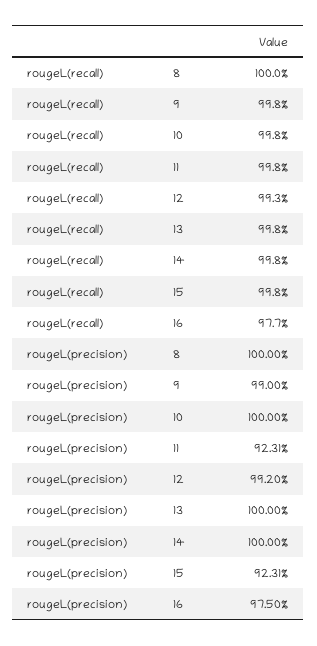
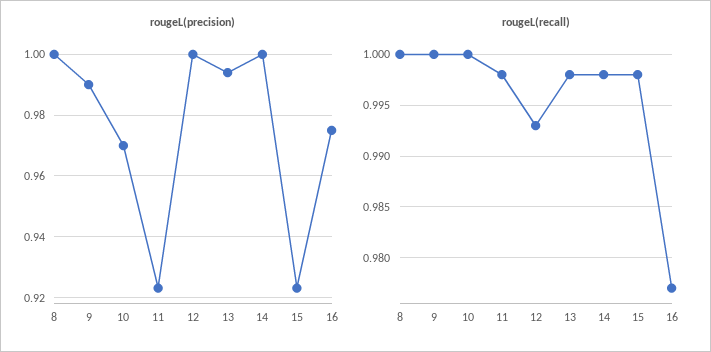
  {
    "rougeL(recall)": {
      "8": 1,
-     "9": 0.998,
+     "9": 1,
-     "10": 0.998,
+     "10": 1,
      "11": 0.998,
      "12": 0.993,
      "13": 0.998,
      "14": 0.998,
      "15": 0.998,
      "16": 0.977
    },
    "rougeL(precision)": {
      "8": 1,
      "9": 0.99,
-     "10": 1,
+     "10": 0.97,
      "11": 0.9231,
-     "12": 0.992,
+     "12": 1,
-     "13": 1,
+     "13": 0.994,
      "14": 1,
      "15": 0.9231,
      "16": 0.975
    }
  }

